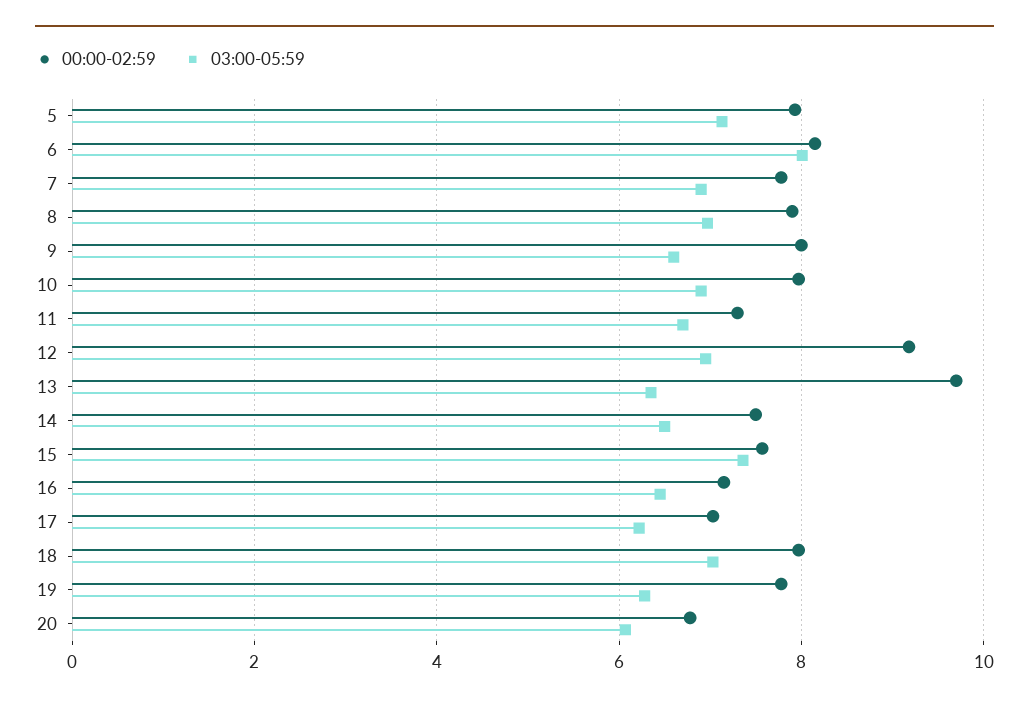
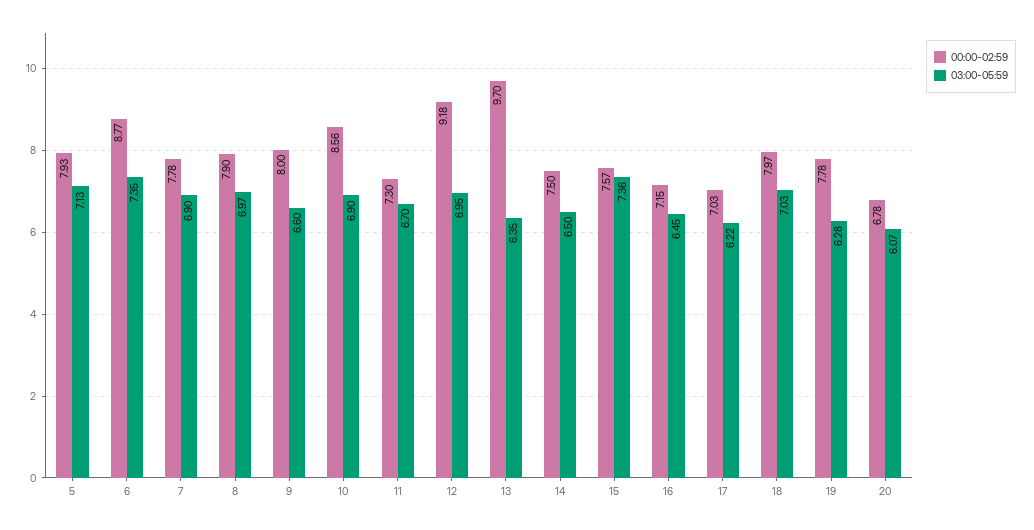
  {
    "00:00-02:59": {
      "5": 7.93,
-     "6": 8.2,
+     "6": 8.77,
      "7": 7.78,
      "8": 7.9,
      "9": 8,
-     "10": 8,
+     "10": 8.56,
      "11": 7.3,
      "12": 9.18,
      "13": 9.7,
      "14": 7.5,
      "15": 7.57,
      "16": 7.15,
      "17": 7.03,
      "18": 7.97,
      "19": 7.78,
      "20": 6.78
    },
    "03:00-05:59": {
      "5": 7.13,
-     "6": 8,
+     "6": 7.35,
      "7": 6.9,
      "8": 6.97,
      "9": 6.6,
      "10": 6.9,
      "11": 6.7,
      "12": 6.95,
      "13": 6.35,
      "14": 6.5,
      "15": 7.36,
      "16": 6.45,
      "17": 6.22,
      "18": 7.03,
      "19": 6.28,
      "20": 6.07
    }
  }

